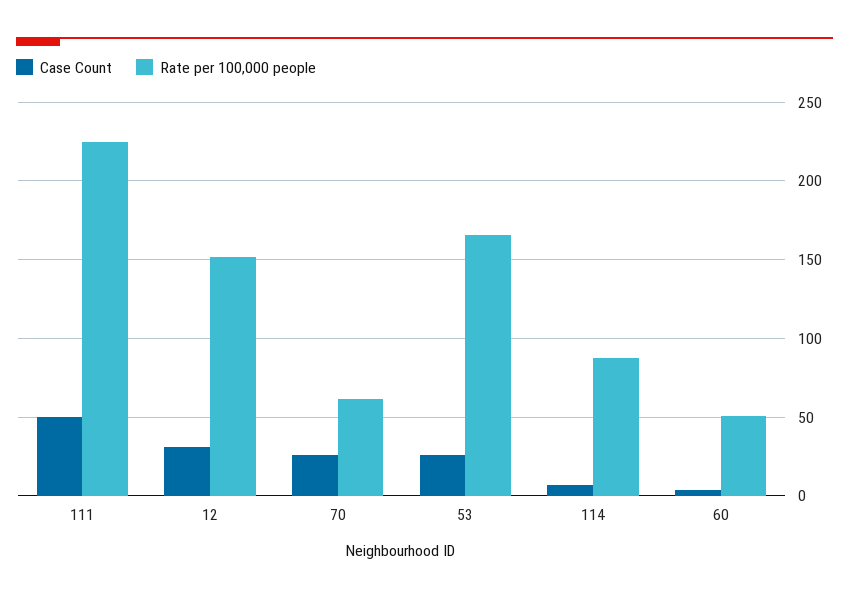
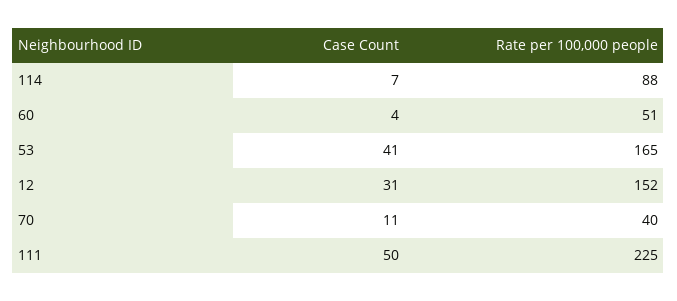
  {
    "Case Count": {
      "111": 50,
      "12": 31,
-     "70": 25,
+     "70": 11,
-     "53": 25,
+     "53": 41,
      "114": 7,
      "60": 4
    },
    "Rate per 100,000 people": {
      "111": 225,
      "12": 152,
-     "70": 60,
+     "70": 40,
      "53": 165,
      "114": 88,
      "60": 51
    }
  }

